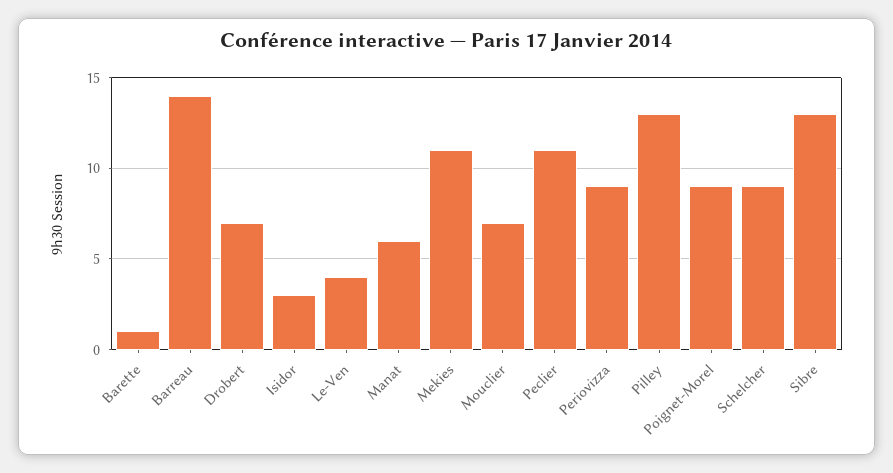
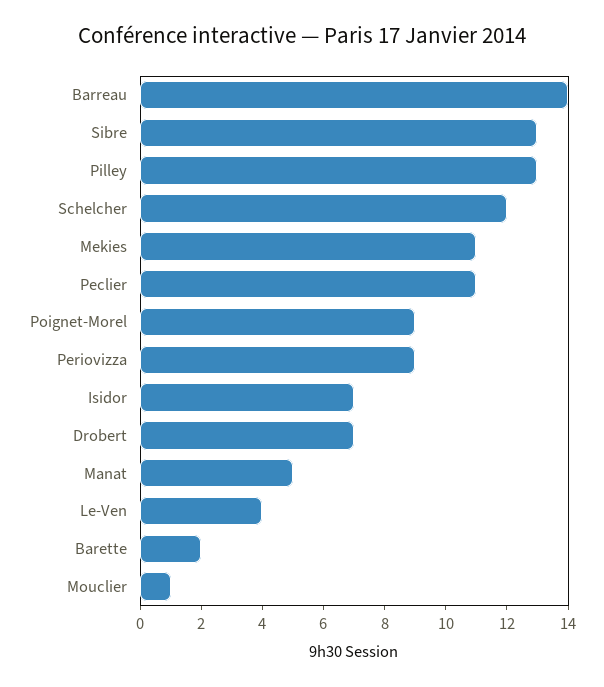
  {
-   "Barette": 1,
+   "Barette": 2,
    "Barreau": 14,
    "Drobert": 7,
-   "Isidor": 3,
+   "Isidor": 7,
    "Le-Ven": 4,
-   "Manat": 6,
+   "Manat": 5,
    "Mekies": 11,
-   "Mouclier": 7,
+   "Mouclier": 1,
    "Peclier": 11,
    "Periovizza": 9,
    "Pilley": 13,
    "Poignet-Morel": 9,
-   "Schelcher": 9,
+   "Schelcher": 12,
    "Sibre": 13
  }

